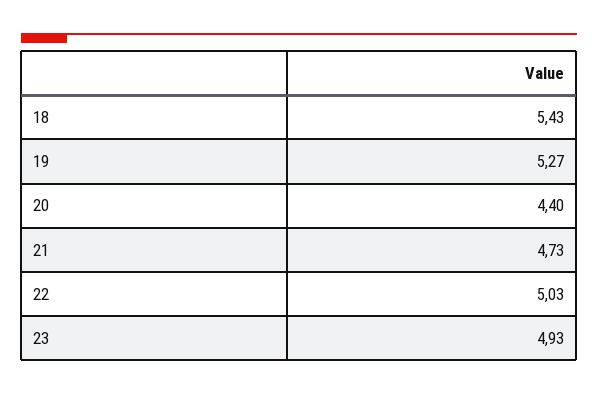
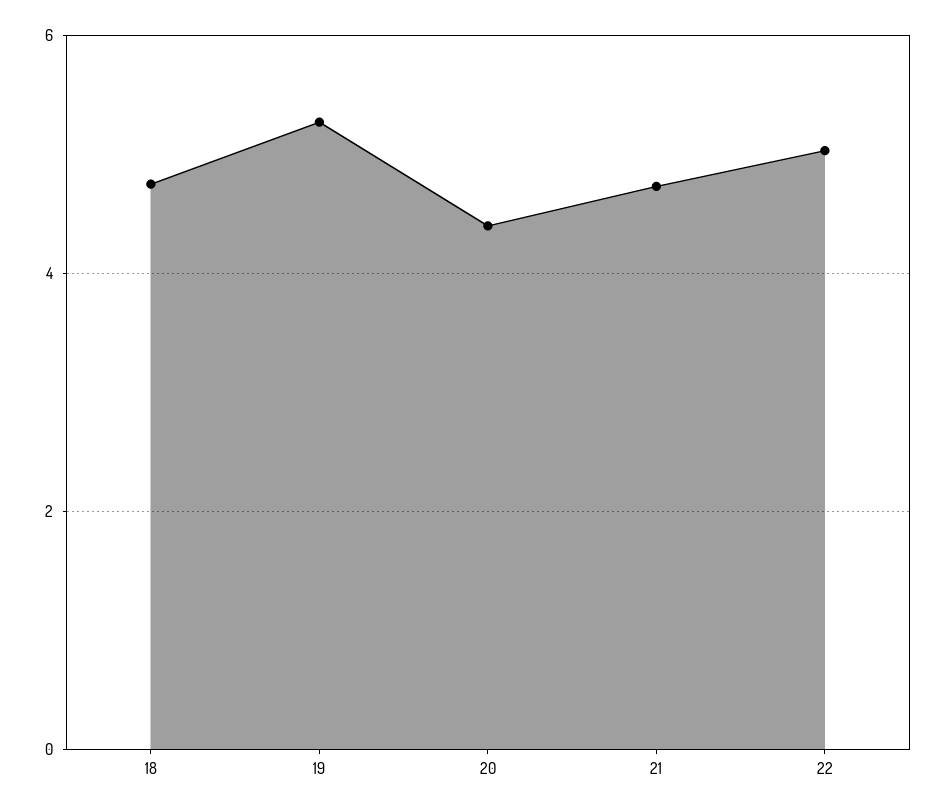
  {
-   "18": 5.43,
+   "18": 4.8,
    "19": 5.27,
    "20": 4.4,
    "21": 4.73,
-   "22": 5.03,
+   "22": 5.03
-   "23": 4.93
  }

